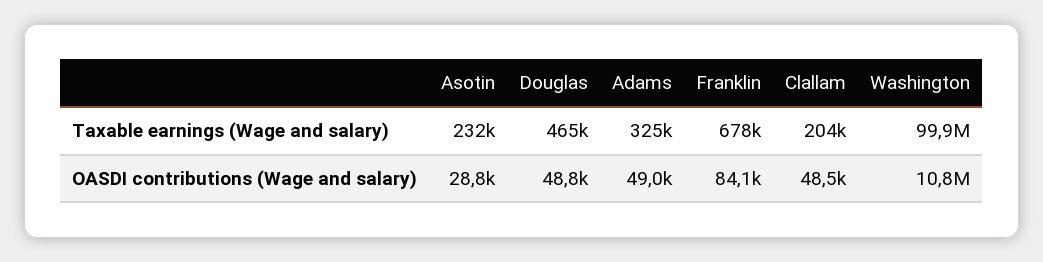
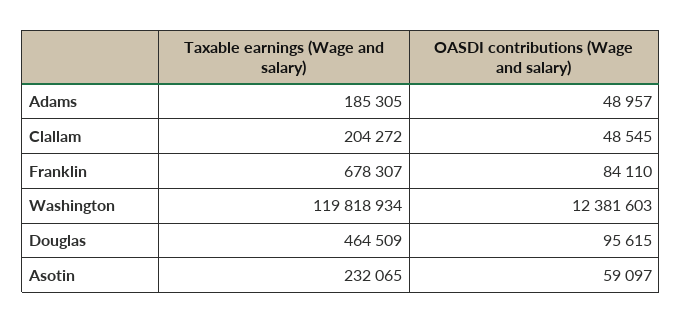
  {
    "Asotin": {
      "Taxable earnings (Wage and salary)": 232065,
-     "OASDI contributions (Wage and salary)": 28800
+     "OASDI contributions (Wage and salary)": 59097
    },
    "Douglas": {
      "Taxable earnings (Wage and salary)": 464509,
-     "OASDI contributions (Wage and salary)": 48800
+     "OASDI contributions (Wage and salary)": 95615
    },
    "Adams": {
-     "Taxable earnings (Wage and salary)": 325000,
+     "Taxable earnings (Wage and salary)": 185305,
      "OASDI contributions (Wage and salary)": 48957
    },
    "Franklin": {
      "Taxable earnings (Wage and salary)": 678307,
      "OASDI contributions (Wage and salary)": 84110
    },
    "Clallam": {
      "Taxable earnings (Wage and salary)": 204272,
      "OASDI contributions (Wage and salary)": 48545
    },
    "Washington": {
-     "Taxable earnings (Wage and salary)": 99900000,
+     "Taxable earnings (Wage and salary)": 119818934,
-     "OASDI contributions (Wage and salary)": 10800000
+     "OASDI contributions (Wage and salary)": 12381603
    }
  }

